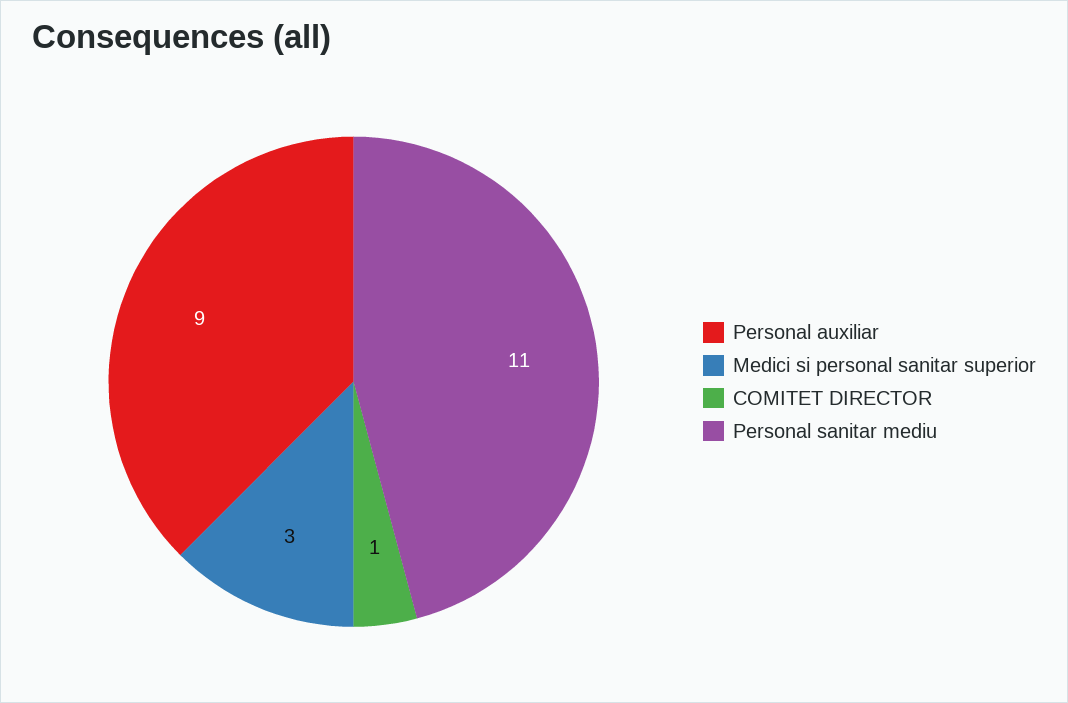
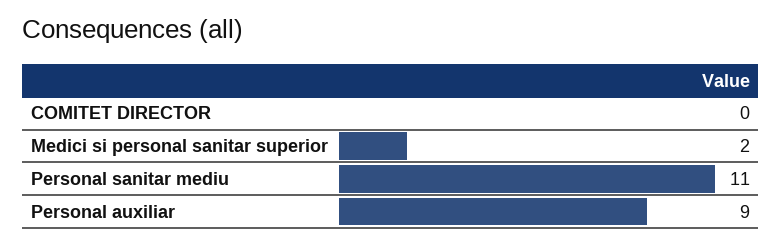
  {
    "Personal auxiliar": 9,
-   "Medici si personal sanitar superior": 3,
+   "Medici si personal sanitar superior": 2,
-   "COMITET DIRECTOR": 1,
+   "COMITET DIRECTOR": 0,
    "Personal sanitar mediu": 11
  }

